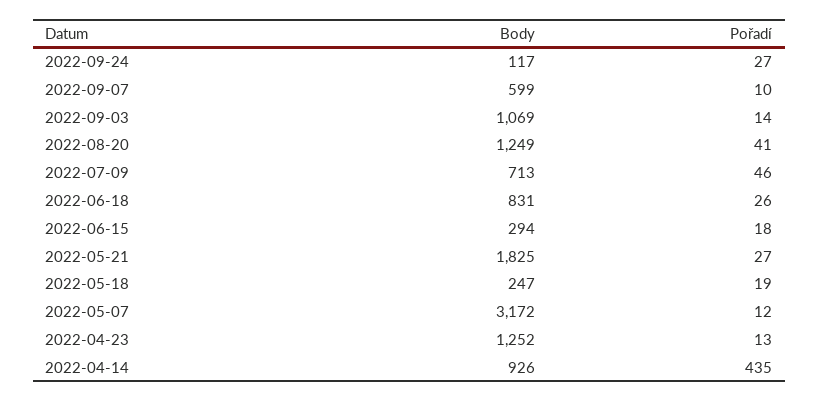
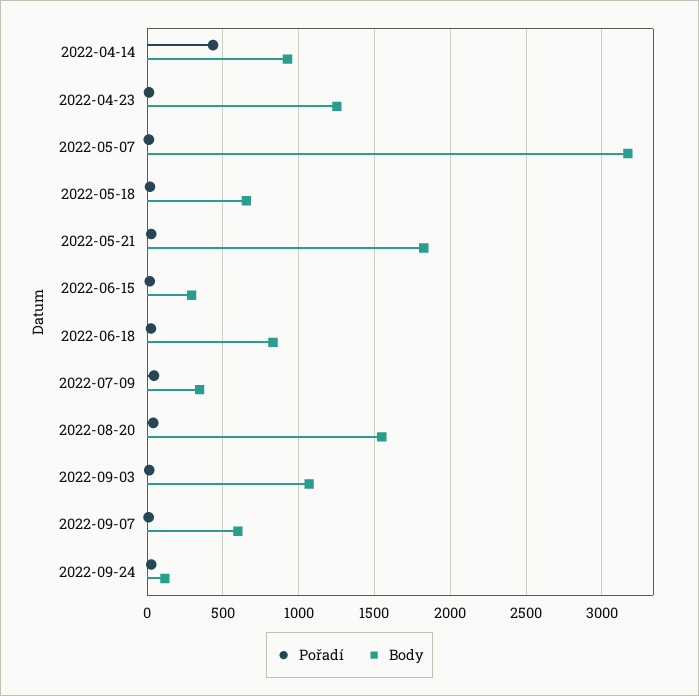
  {
    "Body": {
      "2022-09-24": 117,
      "2022-09-07": 599,
      "2022-09-03": 1069,
-     "2022-08-20": 1249,
+     "2022-08-20": 1550,
-     "2022-07-09": 713,
+     "2022-07-09": 350,
      "2022-06-18": 831,
      "2022-06-15": 294,
      "2022-05-21": 1825,
-     "2022-05-18": 247,
+     "2022-05-18": 650,
      "2022-05-07": 3172,
      "2022-04-23": 1252,
      "2022-04-14": 926
    },
    "Pořadí": {
      "2022-09-24": 27,
      "2022-09-07": 10,
      "2022-09-03": 14,
      "2022-08-20": 41,
      "2022-07-09": 46,
      "2022-06-18": 26,
      "2022-06-15": 18,
      "2022-05-21": 27,
      "2022-05-18": 19,
      "2022-05-07": 12,
      "2022-04-23": 13,
      "2022-04-14": 435
    }
  }

